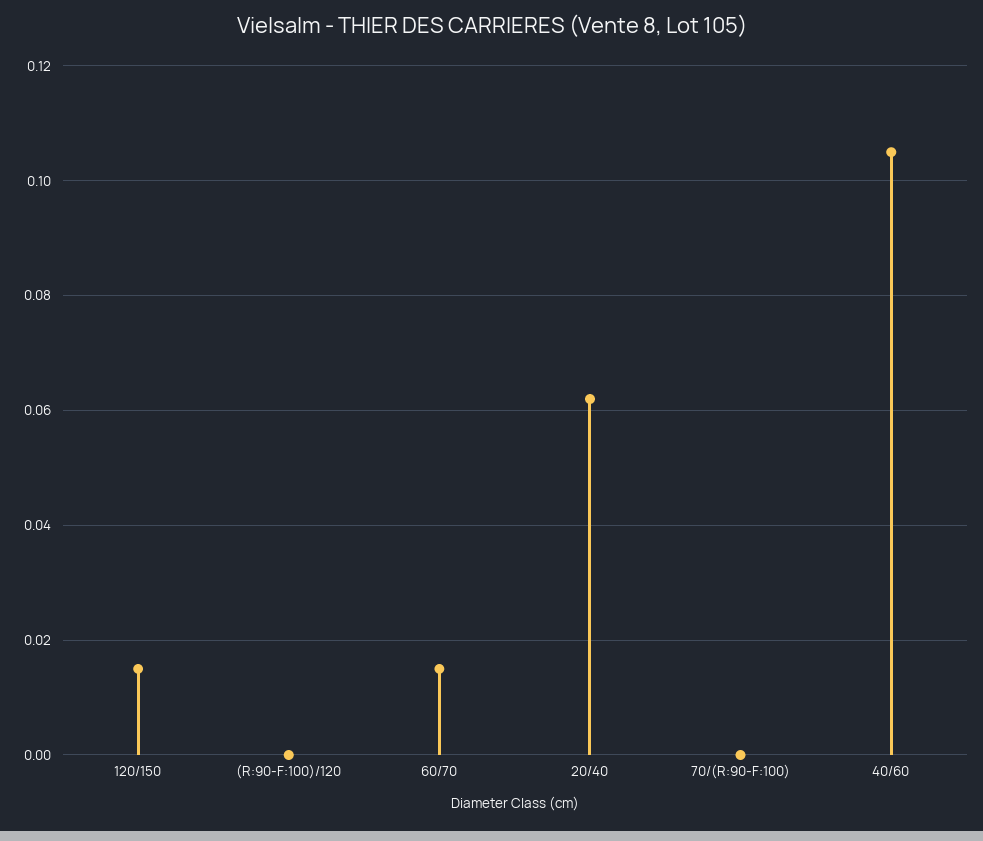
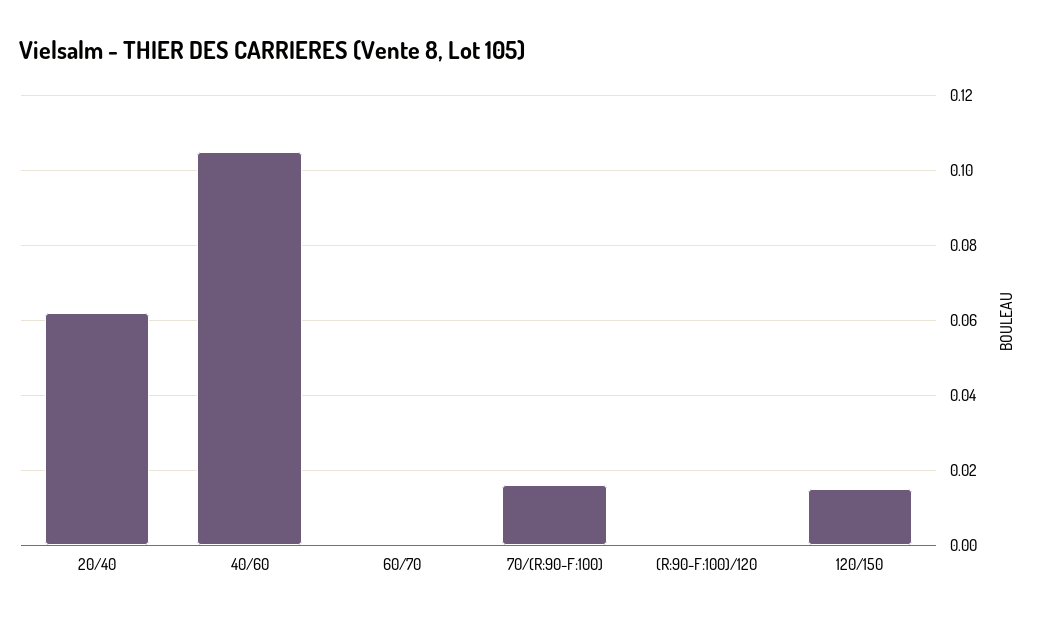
  {
    "120/150": 0.015,
    "(R:90-F:100)/120": 0,
-   "60/70": 0.015,
+   "60/70": 0,
    "20/40": 0.06,
-   "70/(R:90-F:100)": 0,
+   "70/(R:90-F:100)": 0.015,
    "40/60": 0.105
  }

